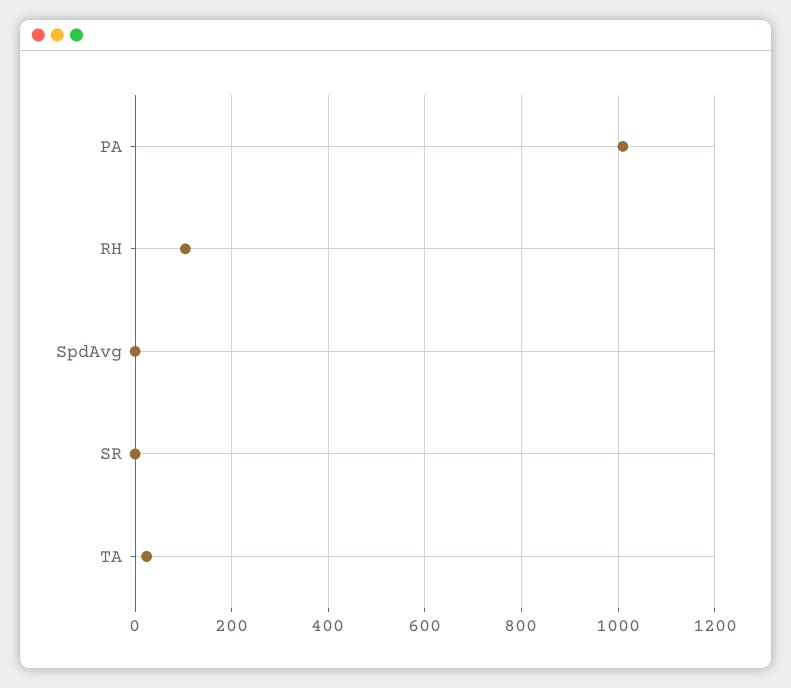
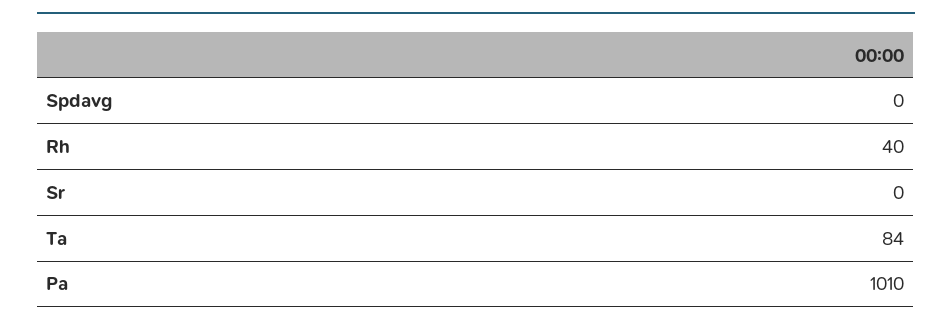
  {
    "PA": 1010,
-   "RH": 100,
+   "RH": 40,
    "SpdAvg": 0,
    "SR": 0,
-   "TA": 20
+   "TA": 84
  }

